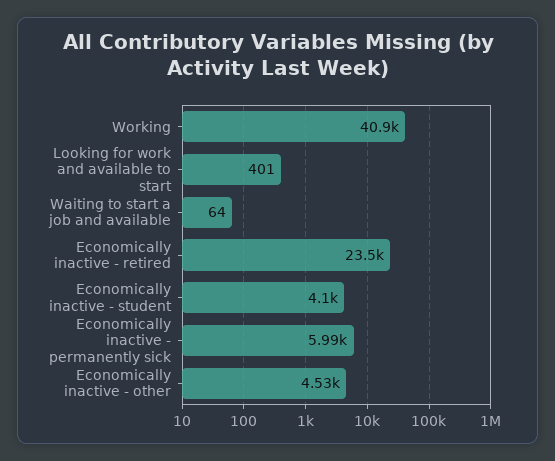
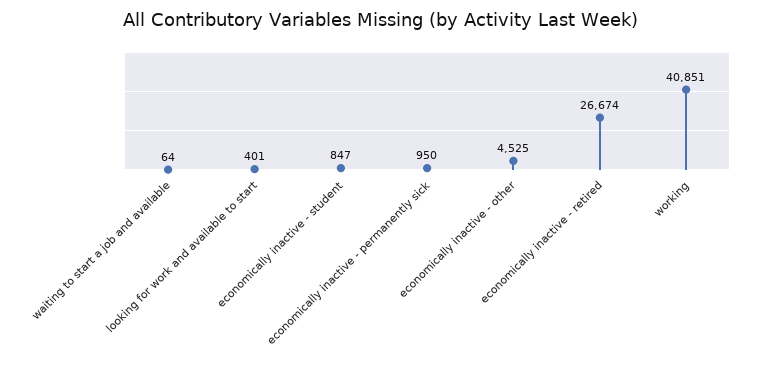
  {
    "Working": 40851,
    "Looking for work and available to start": 401,
    "Waiting to start a job and available": 64,
-   "Economically inactive - retired": 23500,
+   "Economically inactive - retired": 26674,
-   "Economically inactive - student": 4100,
+   "Economically inactive - student": 847,
-   "Economically inactive - permanently sick": 5990,
+   "Economically inactive - permanently sick": 950,
    "Economically inactive - other": 4525
  }

